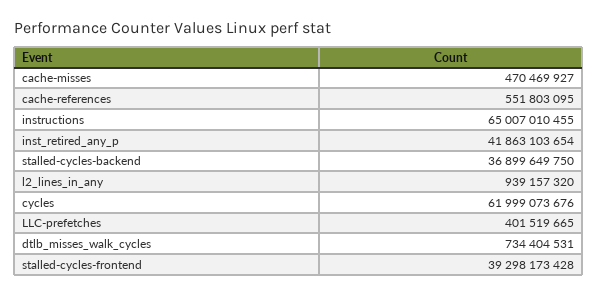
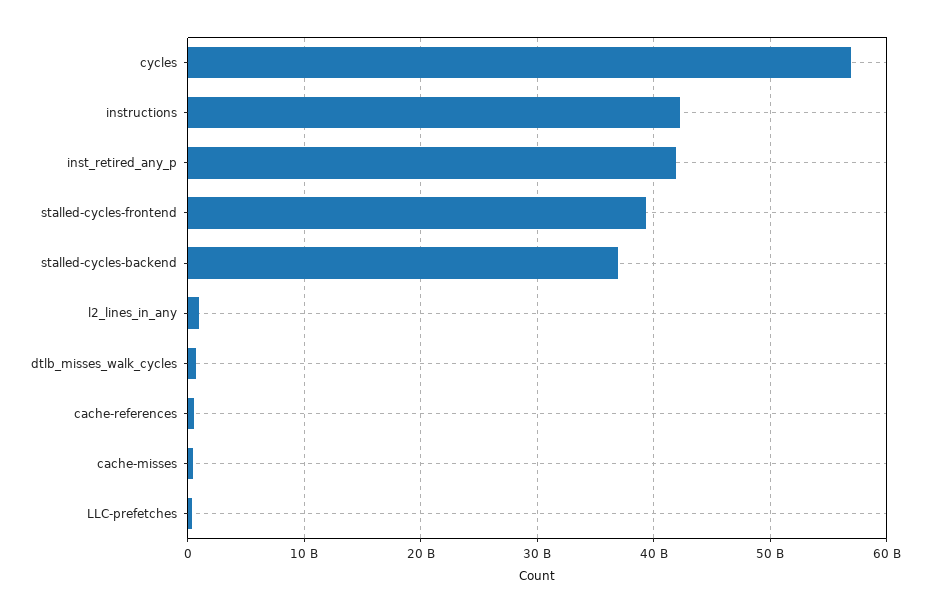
  {
    "cache-misses": 470469927,
    "cache-references": 551803095,
-   "instructions": 65007010455,
+   "instructions": 42000000000,
    "inst_retired_any_p": 41863103654,
    "stalled-cycles-backend": 36899649750,
    "l2_lines_in_any": 939157320,
-   "cycles": 61999073676,
+   "cycles": 57000000000,
    "LLC-prefetches": 401519665,
    "dtlb_misses_walk_cycles": 734404531,
    "stalled-cycles-frontend": 39298173428
  }

